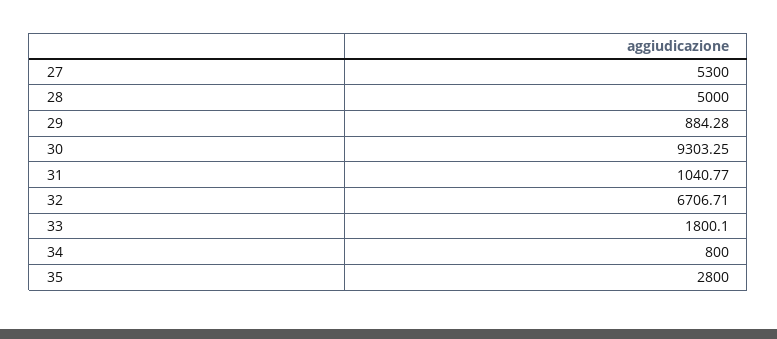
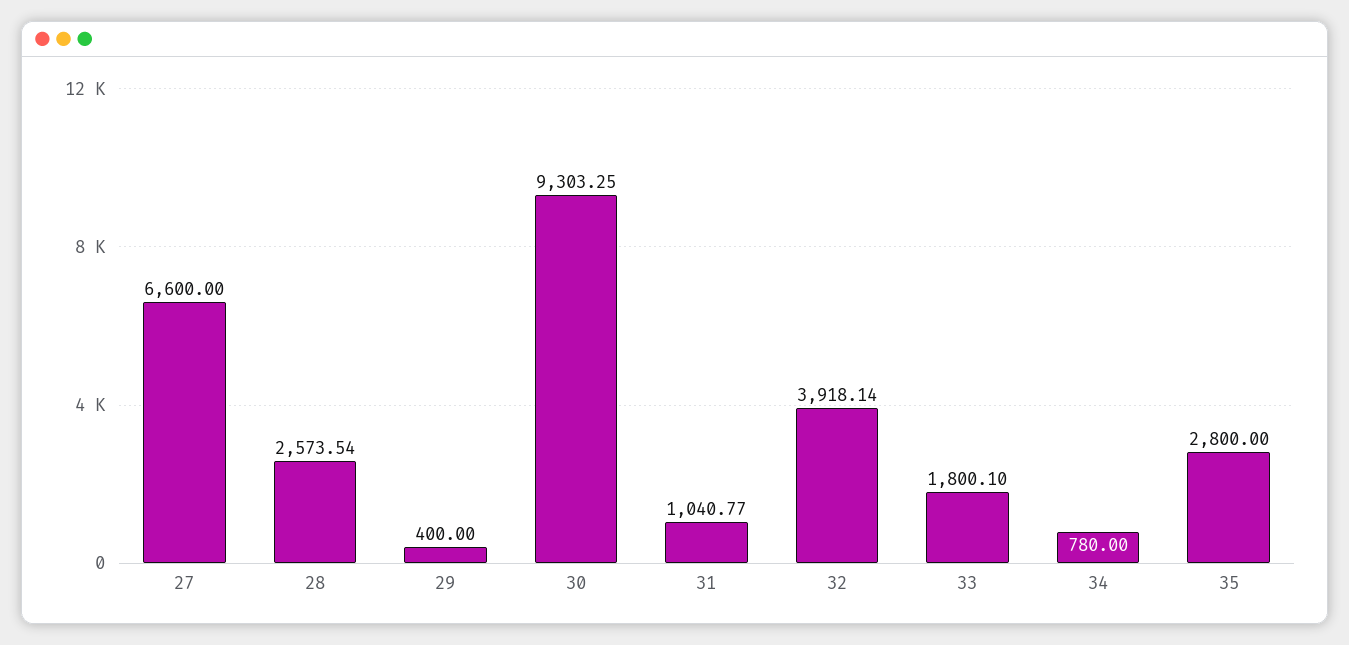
  {
-   "27": 5300,
+   "27": 6600,
-   "28": 5000,
+   "28": 2573.54,
-   "29": 884.28,
+   "29": 400,
    "30": 9303.25,
    "31": 1040.77,
-   "32": 6706.71,
+   "32": 3918.14,
    "33": 1800.1,
-   "34": 800,
+   "34": 780,
    "35": 2800
  }

